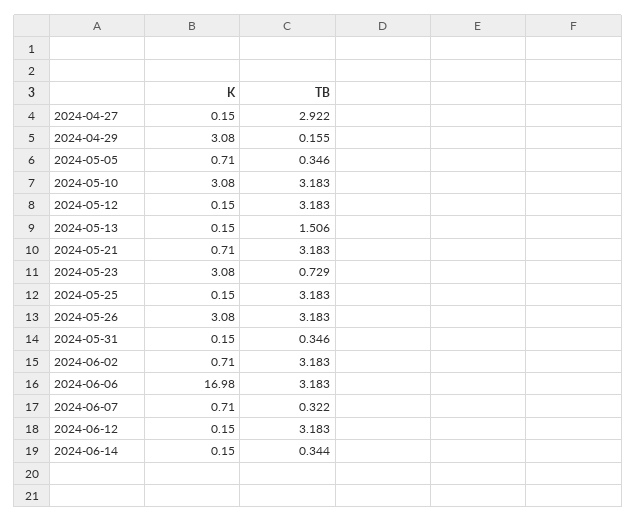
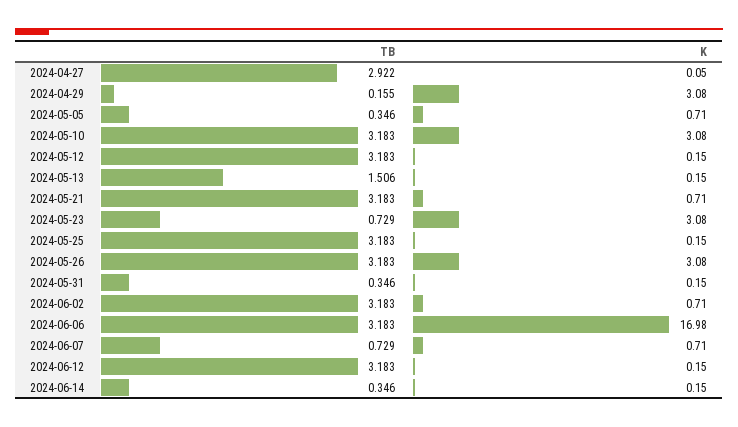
  {
    "K": {
-     "2024-04-27": 0.15,
+     "2024-04-27": 0.05,
      "2024-04-29": 3.08,
      "2024-05-05": 0.71,
      "2024-05-10": 3.08,
      "2024-05-12": 0.15,
      "2024-05-13": 0.15,
      "2024-05-21": 0.71,
      "2024-05-23": 3.08,
      "2024-05-25": 0.15,
      "2024-05-26": 3.08,
      "2024-05-31": 0.15,
      "2024-06-02": 0.71,
      "2024-06-06": 16.98,
      "2024-06-07": 0.71,
      "2024-06-12": 0.15,
      "2024-06-14": 0.15
    },
    "TB": {
      "2024-04-27": 2.922,
      "2024-04-29": 0.155,
      "2024-05-05": 0.346,
      "2024-05-10": 3.183,
      "2024-05-12": 3.183,
      "2024-05-13": 1.506,
      "2024-05-21": 3.183,
      "2024-05-23": 0.729,
      "2024-05-25": 3.183,
      "2024-05-26": 3.183,
      "2024-05-31": 0.346,
      "2024-06-02": 3.183,
      "2024-06-06": 3.183,
-     "2024-06-07": 0.322,
+     "2024-06-07": 0.729,
      "2024-06-12": 3.183,
-     "2024-06-14": 0.344
+     "2024-06-14": 0.346
    }
  }

